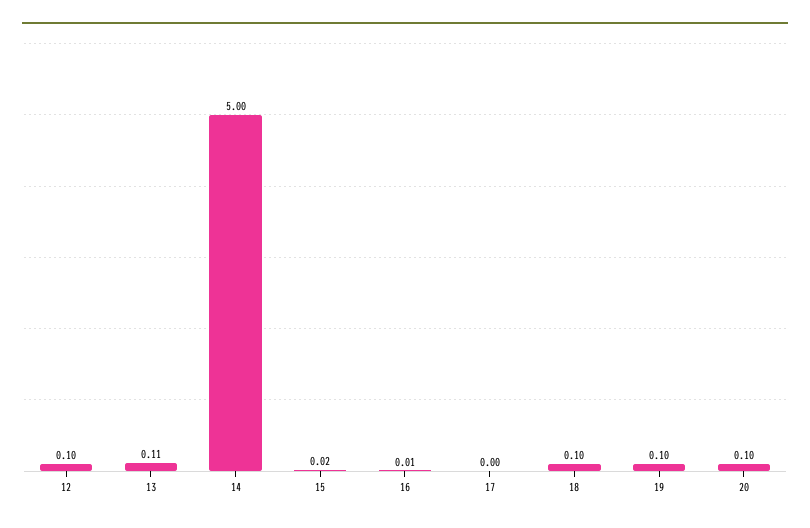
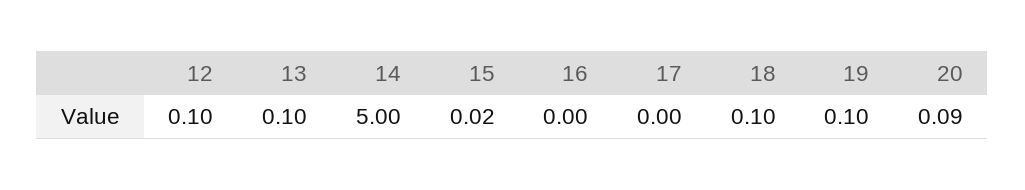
  {
    "12": 0.1,
-   "13": 0.11,
+   "13": 0.1,
    "14": 5,
    "15": 0.02,
-   "16": 0.01,
+   "16": 0,
    "17": 0,
    "18": 0.1,
    "19": 0.1,
-   "20": 0.1
+   "20": 0.09
  }

